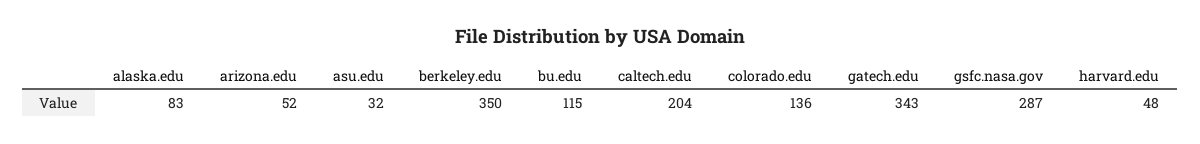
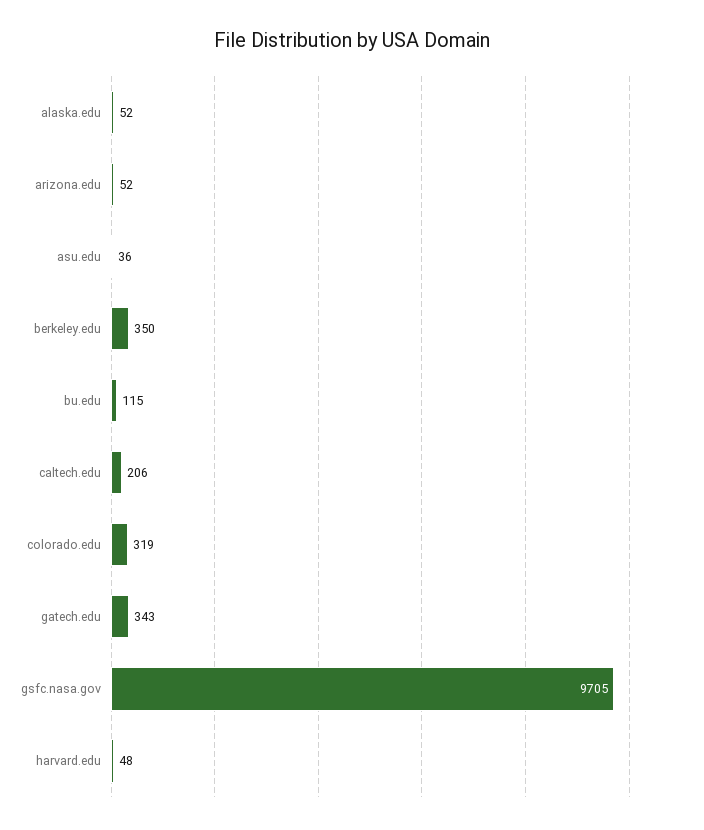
  {
-   "alaska.edu": 83,
+   "alaska.edu": 52,
    "arizona.edu": 52,
-   "asu.edu": 32,
+   "asu.edu": 36,
    "berkeley.edu": 350,
    "bu.edu": 115,
-   "caltech.edu": 204,
+   "caltech.edu": 206,
-   "colorado.edu": 136,
+   "colorado.edu": 319,
    "gatech.edu": 343,
-   "gsfc.nasa.gov": 287,
+   "gsfc.nasa.gov": 9705,
    "harvard.edu": 48
  }

